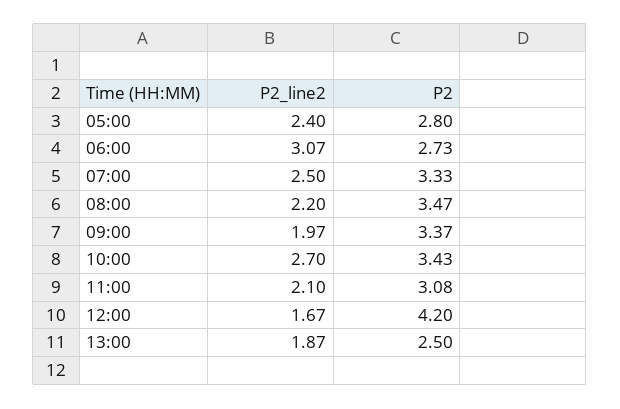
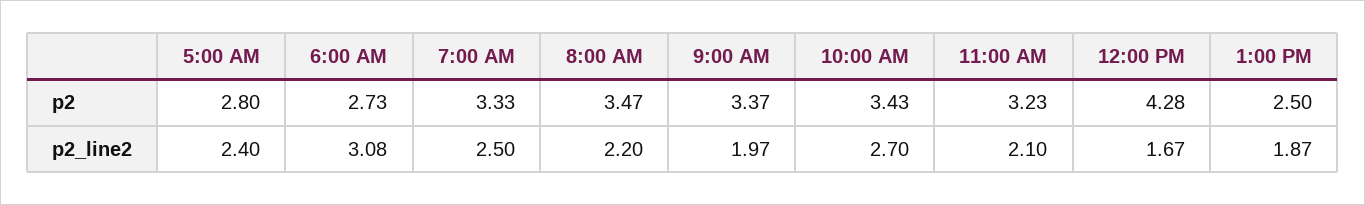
  {
    "P2_line2": {
      "05:00": 2.4,
-     "06:00": 3.07,
+     "06:00": 3.08,
      "07:00": 2.5,
      "08:00": 2.2,
      "09:00": 1.97,
      "10:00": 2.7,
      "11:00": 2.1,
      "12:00": 1.67,
      "13:00": 1.87
    },
    "P2": {
      "05:00": 2.8,
      "06:00": 2.73,
      "07:00": 3.33,
      "08:00": 3.47,
      "09:00": 3.37,
      "10:00": 3.43,
-     "11:00": 3.08,
+     "11:00": 3.23,
-     "12:00": 4.2,
+     "12:00": 4.28,
      "13:00": 2.5
    }
  }

